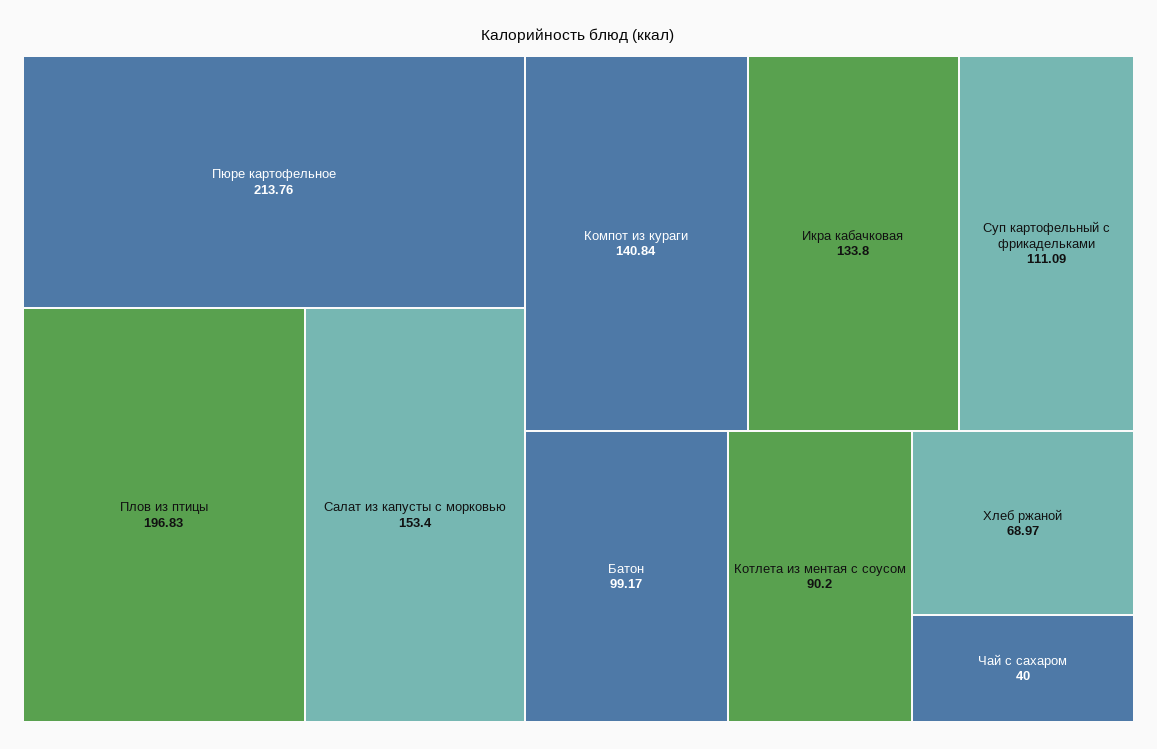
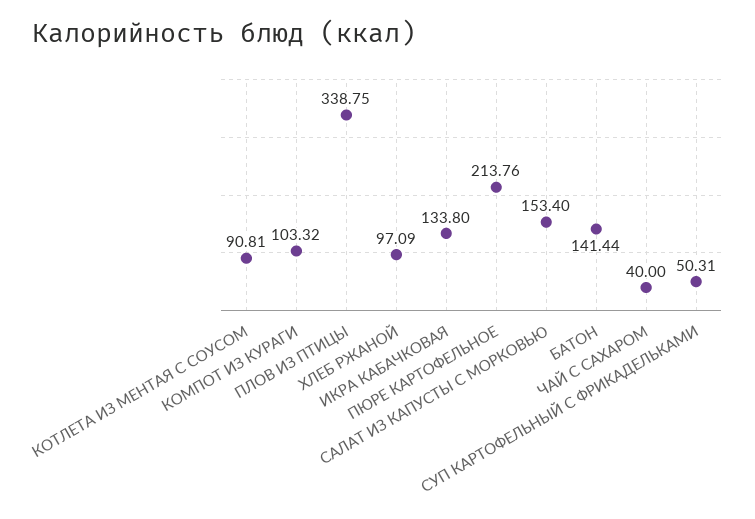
  {
    "Пюре картофельное": 213.76,
-   "Плов из птицы": 196.83,
+   "Плов из птицы": 338.75,
    "Салат из капусты с морковью": 153.4,
-   "Компот из кураги": 140.84,
+   "Компот из кураги": 103.32,
    "Икра кабачковая": 133.8,
-   "Суп картофельный с фрикадельками": 111.09,
+   "Суп картофельный с фрикадельками": 50.31,
-   "Батон": 99.17,
+   "Батон": 141.44,
-   "Котлета из ментая с соусом": 90.2,
+   "Котлета из ментая с соусом": 90.81,
-   "Хлеб ржаной": 68.97,
+   "Хлеб ржаной": 97.09,
    "Чай с сахаром": 40
  }

